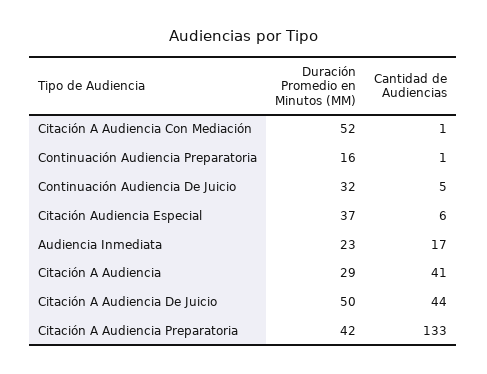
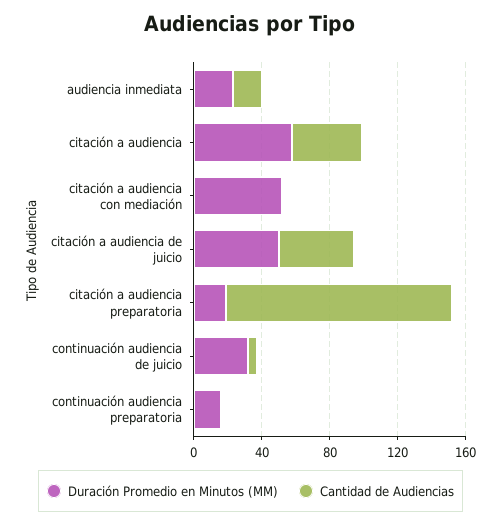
  {
    "Duración Promedio en Minutos (MM)": {
      "Citación A Audiencia Con Mediación": 52,
      "Continuación Audiencia Preparatoria": 16,
      "Continuación Audiencia De Juicio": 32,
-     "Citación Audiencia Especial": 37,
      "Audiencia Inmediata": 23,
-     "Citación A Audiencia": 29,
+     "Citación A Audiencia": 60,
      "Citación A Audiencia De Juicio": 50,
-     "Citación A Audiencia Preparatoria": 42
+     "Citación A Audiencia Preparatoria": 20
    },
    "Cantidad de Audiencias": {
      "Citación A Audiencia Con Mediación": 1,
      "Continuación Audiencia Preparatoria": 1,
      "Continuación Audiencia De Juicio": 5,
-     "Citación Audiencia Especial": 6,
      "Audiencia Inmediata": 17,
      "Citación A Audiencia": 41,
      "Citación A Audiencia De Juicio": 44,
      "Citación A Audiencia Preparatoria": 133
    }
  }

